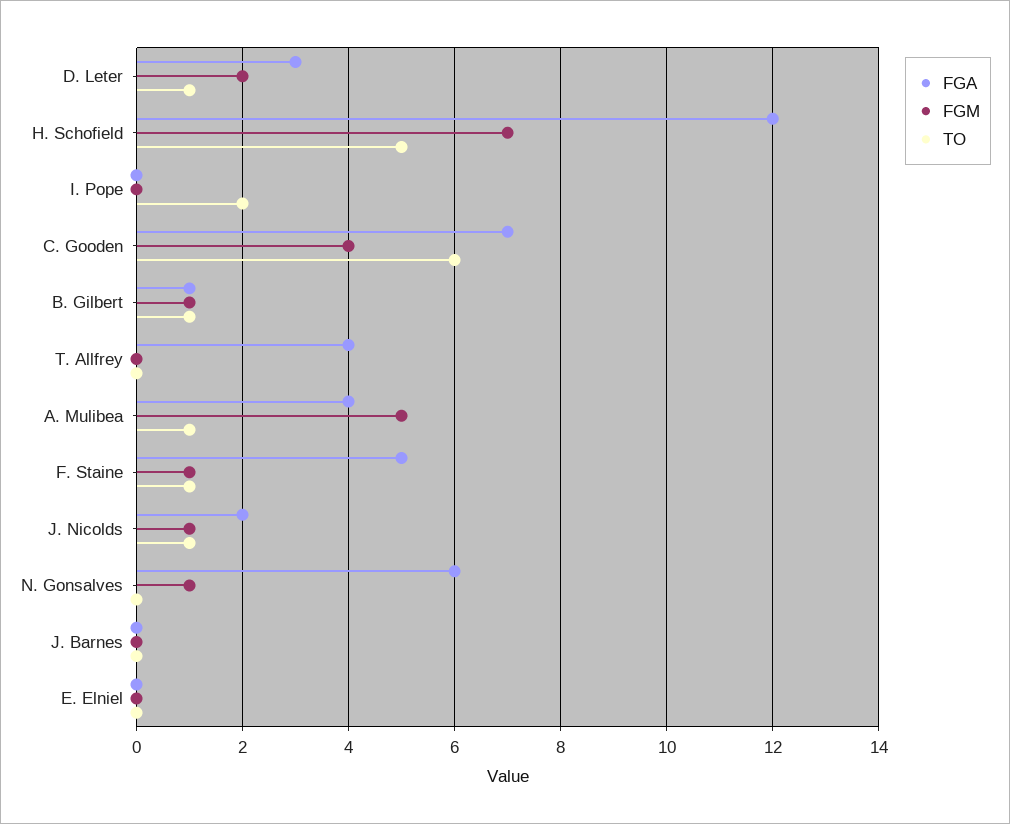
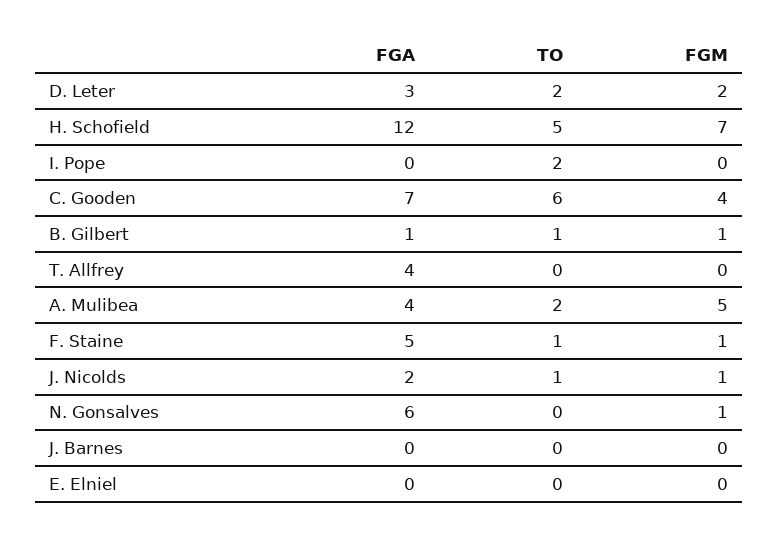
  {
    "FGA": {
      "D. Leter": 3,
      "H. Schofield": 12,
      "I. Pope": 0,
      "C. Gooden": 7,
      "B. Gilbert": 1,
      "T. Allfrey": 4,
      "A. Mulibea": 4,
      "F. Staine": 5,
      "J. Nicolds": 2,
      "N. Gonsalves": 6,
      "J. Barnes": 0,
      "E. Elniel": 0
    },
    "FGM": {
      "D. Leter": 2,
      "H. Schofield": 7,
      "I. Pope": 0,
      "C. Gooden": 4,
      "B. Gilbert": 1,
      "T. Allfrey": 0,
      "A. Mulibea": 5,
      "F. Staine": 1,
      "J. Nicolds": 1,
      "N. Gonsalves": 1,
      "J. Barnes": 0,
      "E. Elniel": 0
    },
    "TO": {
-     "D. Leter": 1,
+     "D. Leter": 2,
      "H. Schofield": 5,
      "I. Pope": 2,
      "C. Gooden": 6,
      "B. Gilbert": 1,
      "T. Allfrey": 0,
-     "A. Mulibea": 1,
+     "A. Mulibea": 2,
      "F. Staine": 1,
      "J. Nicolds": 1,
      "N. Gonsalves": 0,
      "J. Barnes": 0,
      "E. Elniel": 0
    }
  }

